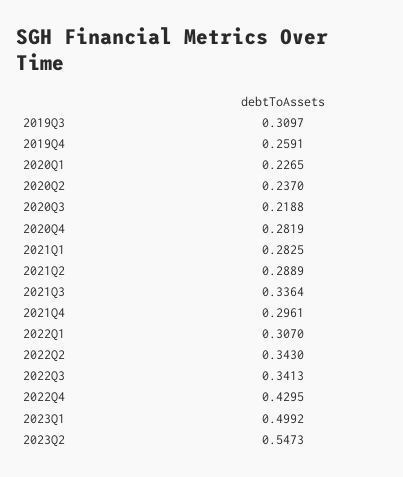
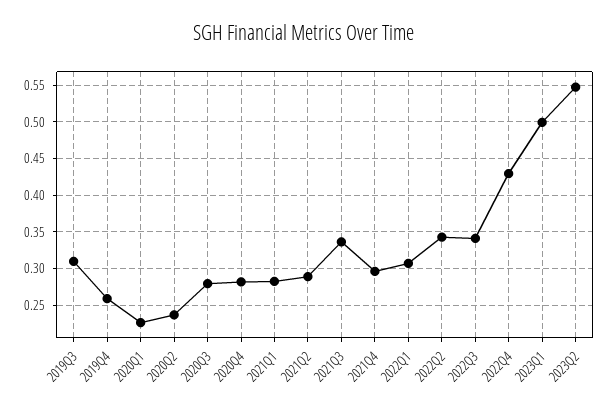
  {
    "2019Q3": 0.3097,
    "2019Q4": 0.2591,
    "2020Q1": 0.2265,
    "2020Q2": 0.237,
-   "2020Q3": 0.2188,
+   "2020Q3": 0.28,
    "2020Q4": 0.2819,
    "2021Q1": 0.2825,
    "2021Q2": 0.2889,
    "2021Q3": 0.3364,
    "2021Q4": 0.2961,
    "2022Q1": 0.307,
    "2022Q2": 0.343,
    "2022Q3": 0.3413,
    "2022Q4": 0.4295,
    "2023Q1": 0.4992,
    "2023Q2": 0.5473
  }

